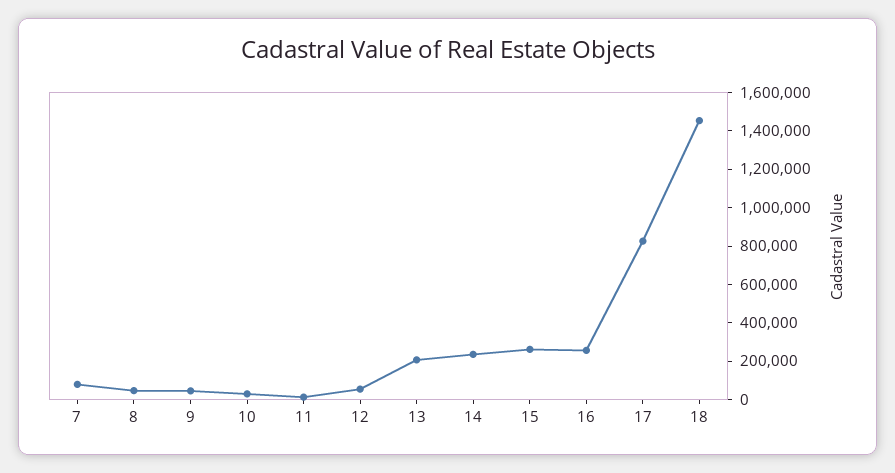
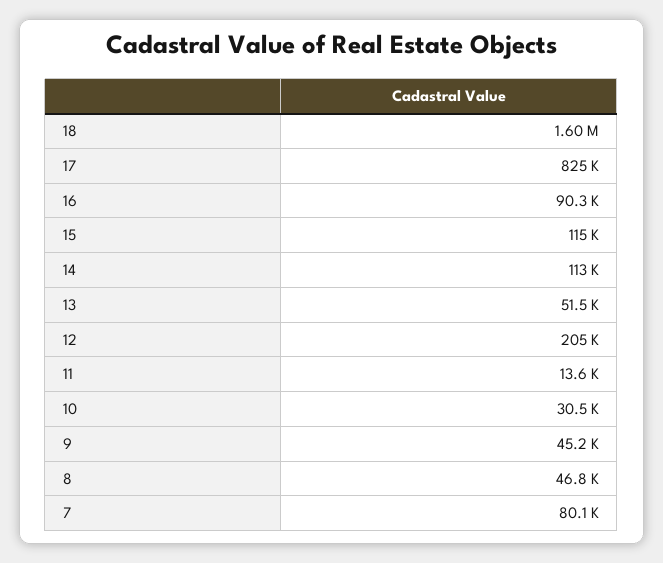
  {
    "7": 80100,
    "8": 46800,
    "9": 45200,
    "10": 30500,
    "11": 13600,
-   "12": 50000,
+   "12": 205000,
-   "13": 200000,
+   "13": 51500,
-   "14": 250000,
+   "14": 113000,
-   "15": 250000,
+   "15": 115000,
-   "16": 250000,
+   "16": 90300,
    "17": 825000,
-   "18": 1450000
+   "18": 1600000
  }

